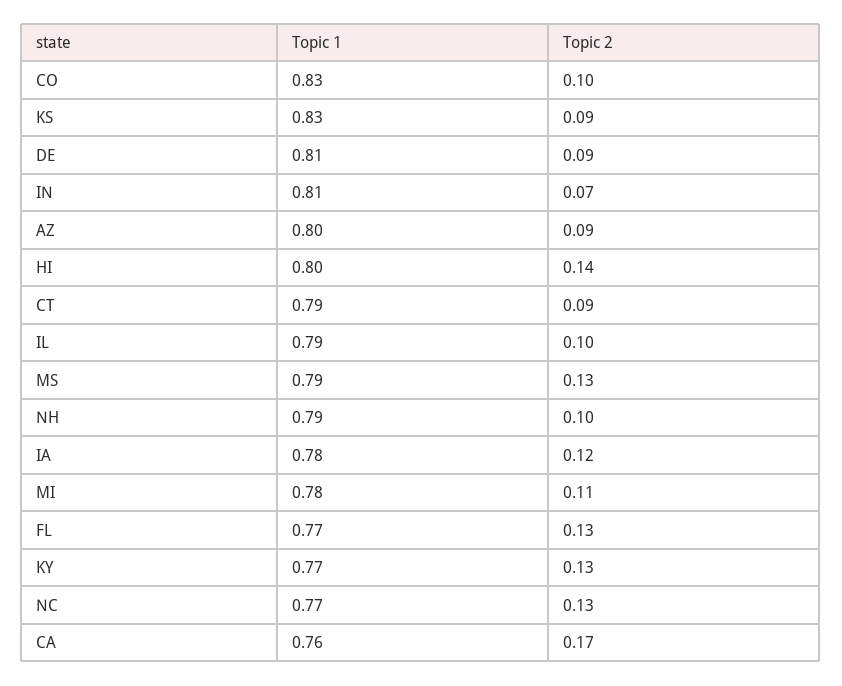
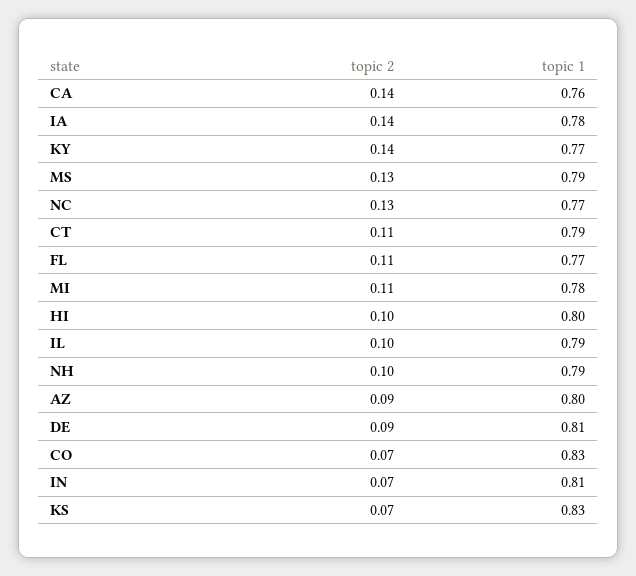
  {
    "Topic 1": {
      "CO": 0.83,
      "KS": 0.83,
      "DE": 0.81,
      "IN": 0.81,
      "AZ": 0.8,
      "HI": 0.8,
      "CT": 0.79,
      "IL": 0.79,
      "MS": 0.79,
      "NH": 0.79,
      "IA": 0.78,
      "MI": 0.78,
      "FL": 0.77,
      "KY": 0.77,
      "NC": 0.77,
      "CA": 0.76
    },
    "Topic 2": {
-     "CO": 0.1,
+     "CO": 0.07,
-     "KS": 0.09,
+     "KS": 0.07,
      "DE": 0.09,
      "IN": 0.07,
      "AZ": 0.09,
-     "HI": 0.14,
+     "HI": 0.1,
-     "CT": 0.09,
+     "CT": 0.11,
      "IL": 0.1,
      "MS": 0.13,
      "NH": 0.1,
-     "IA": 0.12,
+     "IA": 0.14,
      "MI": 0.11,
-     "FL": 0.13,
+     "FL": 0.11,
-     "KY": 0.13,
+     "KY": 0.14,
      "NC": 0.13,
-     "CA": 0.17
+     "CA": 0.14
    }
  }

